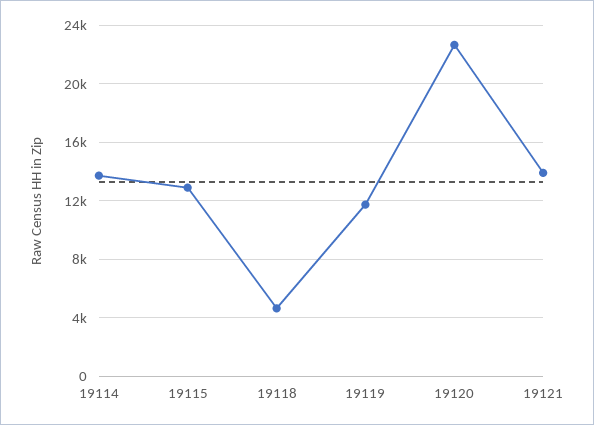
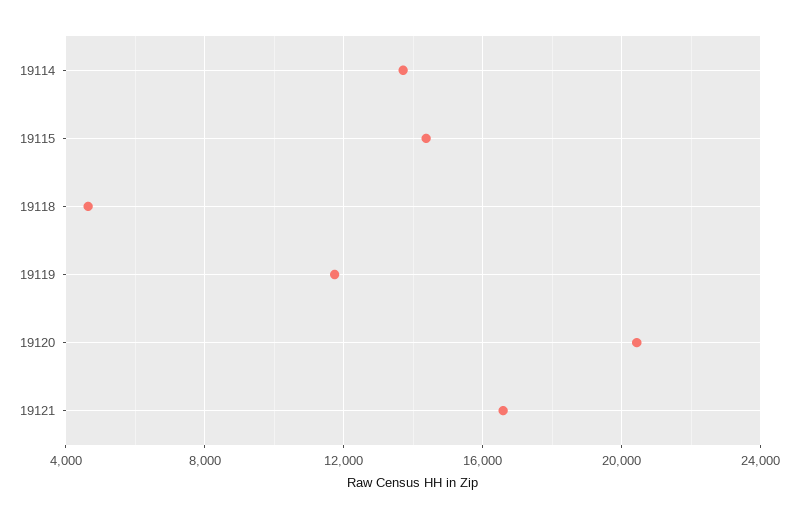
  {
    "19114": 13500,
-   "19115": 13000,
+   "19115": 14500,
    "19118": 4500,
    "19119": 11500,
-   "19120": 22500,
+   "19120": 20500,
-   "19121": 14000
+   "19121": 16500
  }

